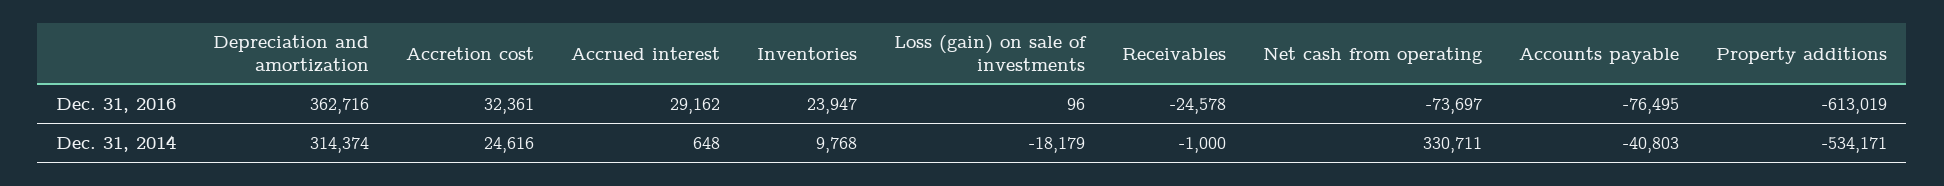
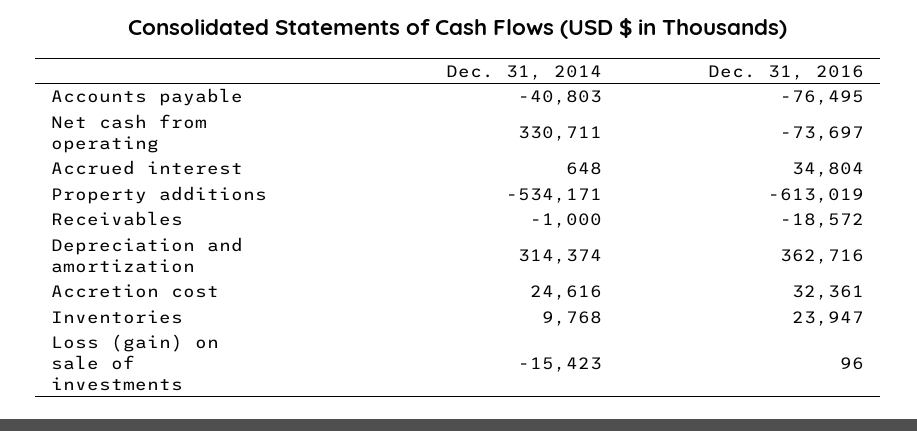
  {
    "Depreciation and amortization": {
      "Dec. 31, 2016": 362716,
      "Dec. 31, 2014": 314374
    },
    "Accretion cost": {
      "Dec. 31, 2016": 32361,
      "Dec. 31, 2014": 24616
    },
    "Accrued interest": {
-     "Dec. 31, 2016": 29162,
+     "Dec. 31, 2016": 34804,
      "Dec. 31, 2014": 648
    },
    "Inventories": {
      "Dec. 31, 2016": 23947,
      "Dec. 31, 2014": 9768
    },
    "Loss (gain) on sale of investments": {
      "Dec. 31, 2016": 96,
-     "Dec. 31, 2014": -18179
+     "Dec. 31, 2014": -15423
    },
    "Receivables": {
-     "Dec. 31, 2016": -24578,
+     "Dec. 31, 2016": -18572,
      "Dec. 31, 2014": -1000
    },
    "Net cash from operating": {
      "Dec. 31, 2016": -73697,
      "Dec. 31, 2014": 330711
    },
    "Accounts payable": {
      "Dec. 31, 2016": -76495,
      "Dec. 31, 2014": -40803
    },
    "Property additions": {
      "Dec. 31, 2016": -613019,
      "Dec. 31, 2014": -534171
    }
  }

